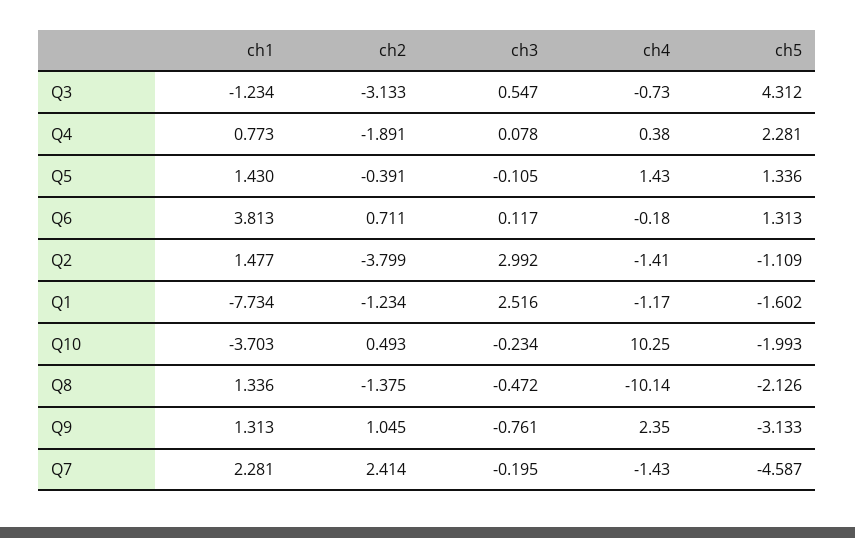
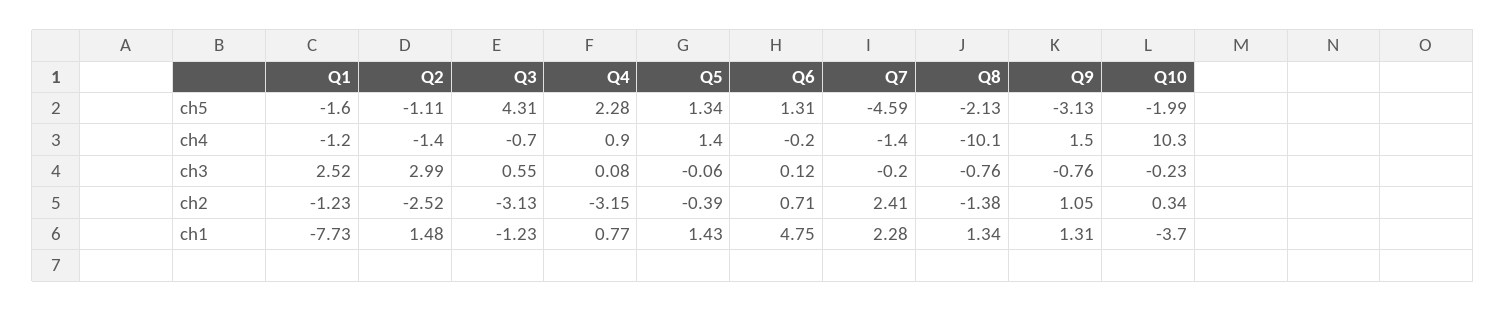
  {
    "ch1": {
      "Q3": -1.234,
      "Q4": 0.773,
      "Q5": 1.43,
-     "Q6": 3.813,
+     "Q6": 4.75,
      "Q2": 1.477,
      "Q1": -7.734,
      "Q10": -3.703,
      "Q8": 1.336,
      "Q9": 1.313,
      "Q7": 2.281
    },
    "ch2": {
      "Q3": -3.133,
-     "Q4": -1.891,
+     "Q4": -3.15,
      "Q5": -0.391,
      "Q6": 0.711,
-     "Q2": -3.799,
+     "Q2": -2.52,
      "Q1": -1.234,
-     "Q10": 0.493,
+     "Q10": 0.34,
      "Q8": -1.375,
      "Q9": 1.045,
      "Q7": 2.414
    },
    "ch3": {
      "Q3": 0.547,
      "Q4": 0.078,
-     "Q5": -0.105,
+     "Q5": -0.06,
      "Q6": 0.117,
      "Q2": 2.992,
      "Q1": 2.516,
      "Q10": -0.234,
-     "Q8": -0.472,
+     "Q8": -0.76,
      "Q9": -0.761,
      "Q7": -0.195
    },
    "ch4": {
      "Q3": -0.73,
-     "Q4": 0.38,
+     "Q4": 0.9,
      "Q5": 1.43,
      "Q6": -0.18,
      "Q2": -1.41,
      "Q1": -1.17,
      "Q10": 10.25,
      "Q8": -10.14,
-     "Q9": 2.35,
+     "Q9": 1.5,
      "Q7": -1.43
    },
    "ch5": {
      "Q3": 4.312,
      "Q4": 2.281,
      "Q5": 1.336,
      "Q6": 1.313,
      "Q2": -1.109,
      "Q1": -1.602,
      "Q10": -1.993,
      "Q8": -2.126,
      "Q9": -3.133,
      "Q7": -4.587
    }
  }

